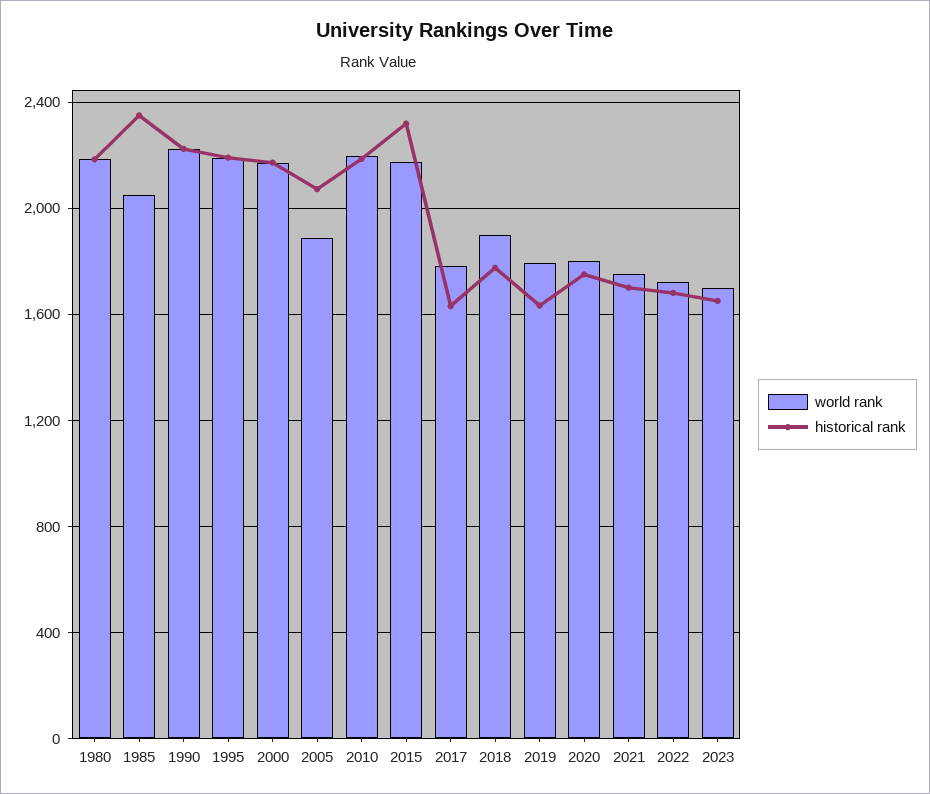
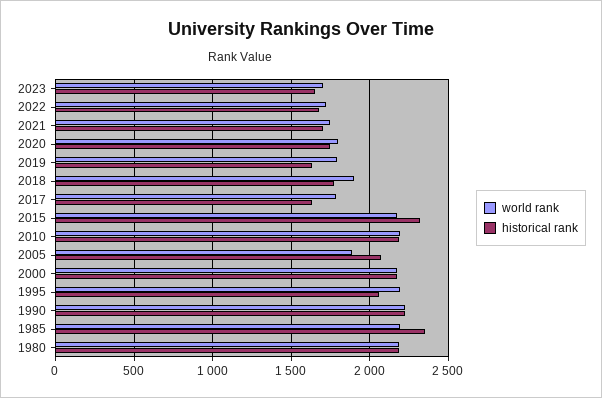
  {
    "world rank": {
      "1980": 2200,
-     "1985": 2050,
+     "1985": 2200,
      "1990": 2200,
      "1995": 2200,
      "2000": 2150,
      "2005": 1900,
      "2010": 2200,
      "2015": 2200,
      "2017": 1800,
      "2018": 1900,
      "2019": 1800,
      "2020": 1800,
      "2021": 1750,
      "2022": 1700,
      "2023": 1700
    },
    "historical rank": {
      "1980": 2200,
      "1985": 2350,
      "1990": 2200,
-     "1995": 2200,
+     "1995": 2050,
      "2000": 2150,
      "2005": 2050,
      "2010": 2200,
      "2015": 2300,
      "2017": 1650,
      "2018": 1800,
      "2019": 1650,
      "2020": 1750,
      "2021": 1700,
      "2022": 1700,
      "2023": 1650
    }
  }

